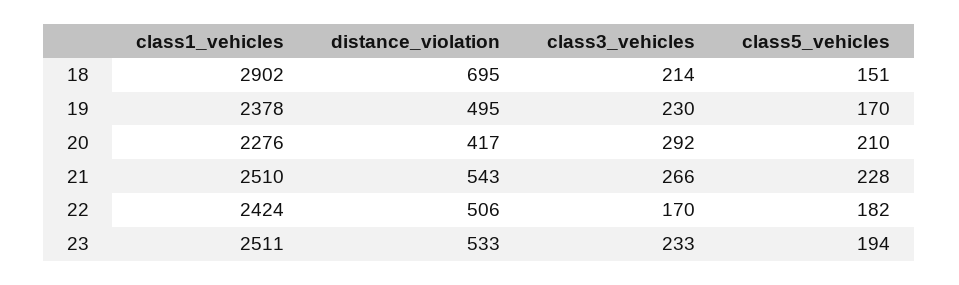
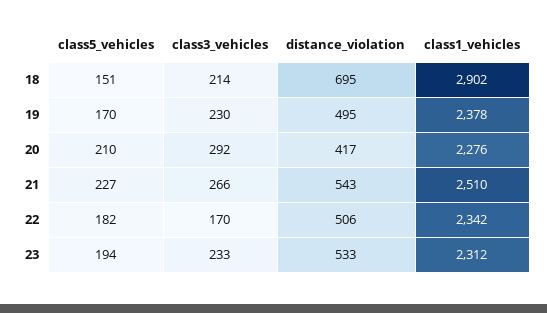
  {
    "class1_vehicles": {
      "18": 2902,
      "19": 2378,
      "20": 2276,
      "21": 2510,
-     "22": 2424,
+     "22": 2342,
-     "23": 2511
+     "23": 2312
    },
    "distance_violation": {
      "18": 695,
      "19": 495,
      "20": 417,
      "21": 543,
      "22": 506,
      "23": 533
    },
    "class3_vehicles": {
      "18": 214,
      "19": 230,
      "20": 292,
      "21": 266,
      "22": 170,
      "23": 233
    },
    "class5_vehicles": {
      "18": 151,
      "19": 170,
      "20": 210,
-     "21": 228,
+     "21": 227,
      "22": 182,
      "23": 194
    }
  }

